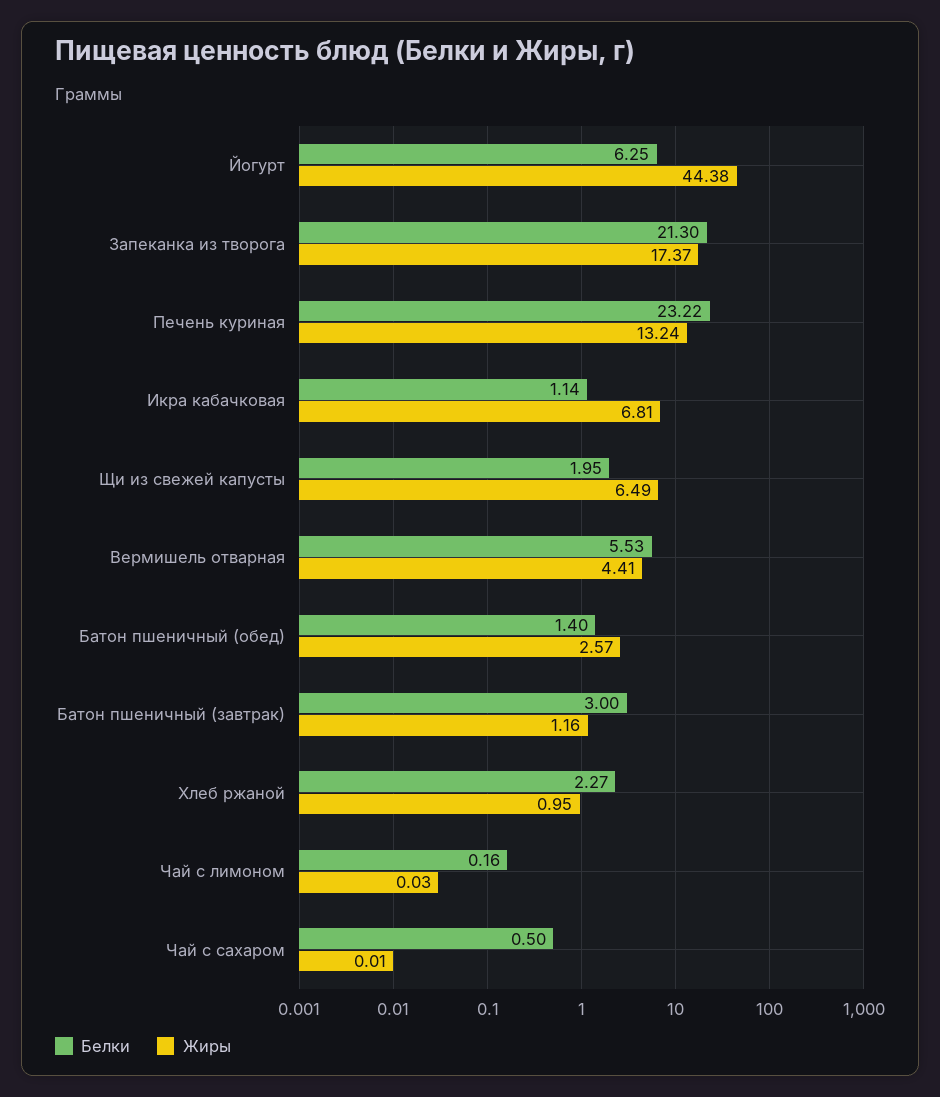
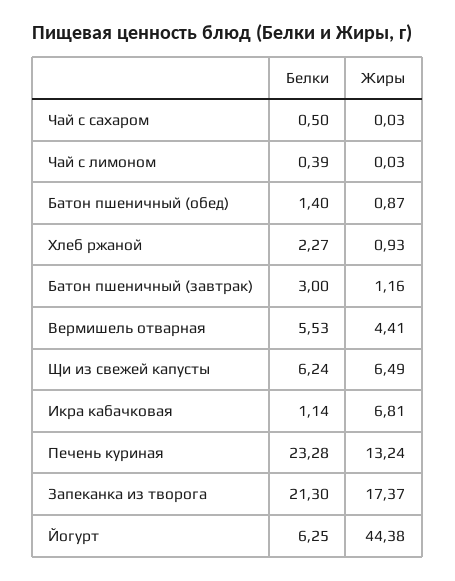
  {
    "Белки": {
      "Йогурт": 6.25,
      "Запеканка из творога": 21.3,
-     "Печень куриная": 23.22,
+     "Печень куриная": 23.28,
      "Икра кабачковая": 1.14,
-     "Щи из свежей капусты": 1.95,
+     "Щи из свежей капусты": 6.24,
      "Вермишель отварная": 5.53,
      "Батон пшеничный (обед)": 1.4,
      "Батон пшеничный (завтрак)": 3,
      "Хлеб ржаной": 2.27,
-     "Чай с лимоном": 0.16,
+     "Чай с лимоном": 0.39,
      "Чай с сахаром": 0.5
    },
    "Жиры": {
      "Йогурт": 44.38,
      "Запеканка из творога": 17.37,
      "Печень куриная": 13.24,
      "Икра кабачковая": 6.81,
      "Щи из свежей капусты": 6.49,
      "Вермишель отварная": 4.41,
-     "Батон пшеничный (обед)": 2.57,
+     "Батон пшеничный (обед)": 0.87,
      "Батон пшеничный (завтрак)": 1.16,
-     "Хлеб ржаной": 0.95,
+     "Хлеб ржаной": 0.93,
      "Чай с лимоном": 0.03,
-     "Чай с сахаром": 0.01
+     "Чай с сахаром": 0.03
    }
  }

